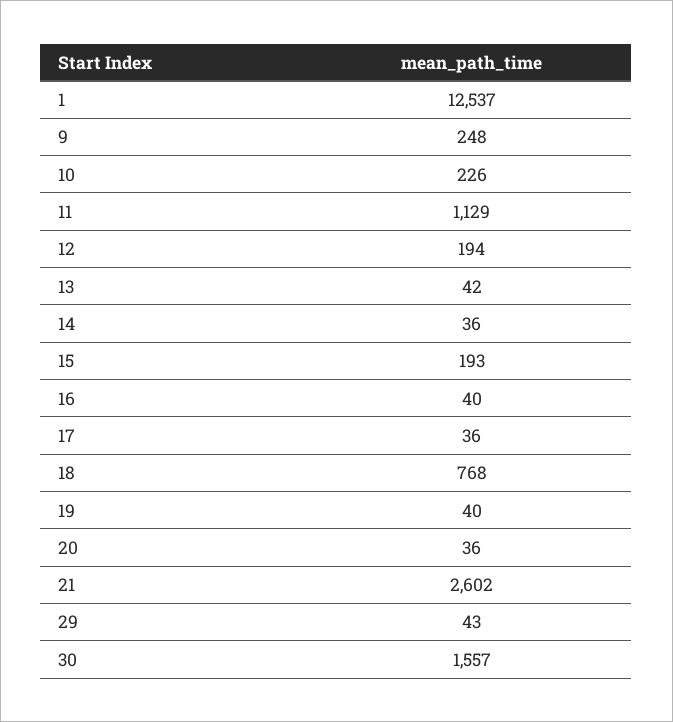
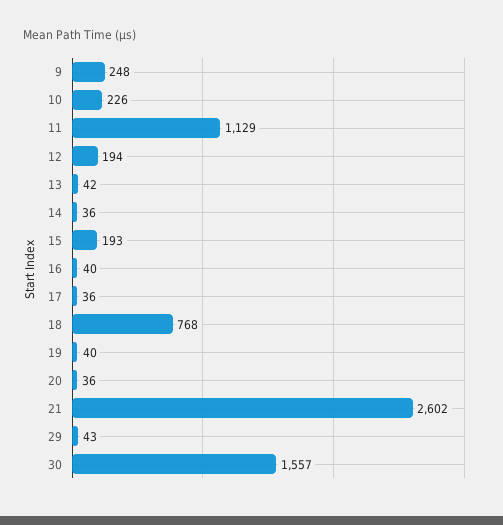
  {
-   "1": 12537,
    "9": 248,
    "10": 226,
    "11": 1129,
    "12": 194,
    "13": 42,
    "14": 36,
    "15": 193,
    "16": 40,
    "17": 36,
    "18": 768,
    "19": 40,
    "20": 36,
    "21": 2602,
    "29": 43,
    "30": 1557
  }

